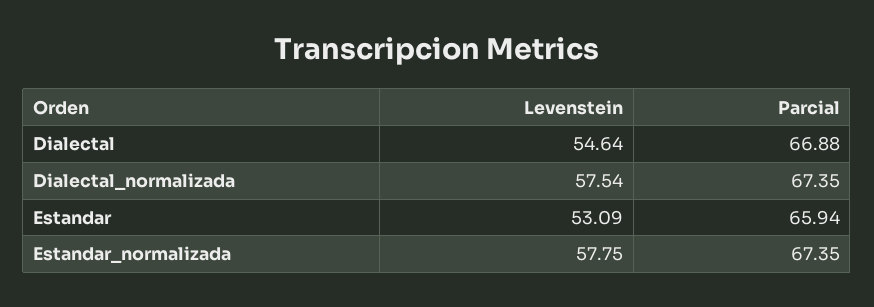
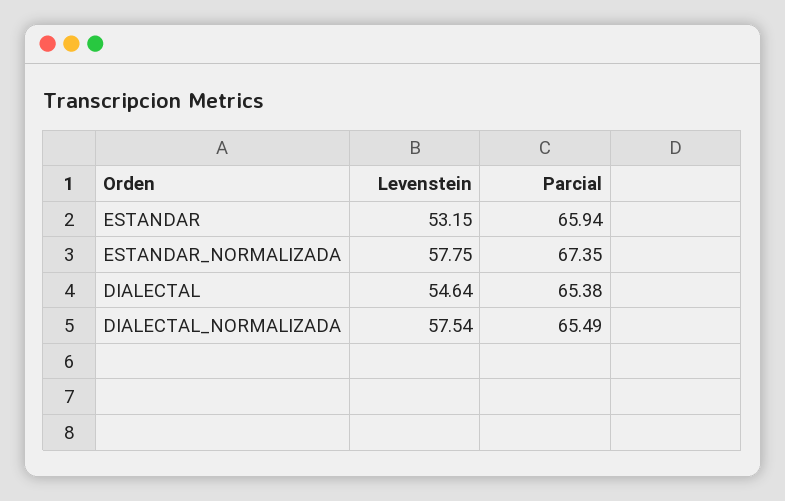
  {
    "Levenstein": {
      "Dialectal": 54.64,
      "Dialectal_normalizada": 57.54,
-     "Estandar": 53.09,
+     "Estandar": 53.15,
      "Estandar_normalizada": 57.75
    },
    "Parcial": {
-     "Dialectal": 66.88,
+     "Dialectal": 65.38,
-     "Dialectal_normalizada": 67.35,
+     "Dialectal_normalizada": 65.49,
      "Estandar": 65.94,
      "Estandar_normalizada": 67.35
    }
  }

